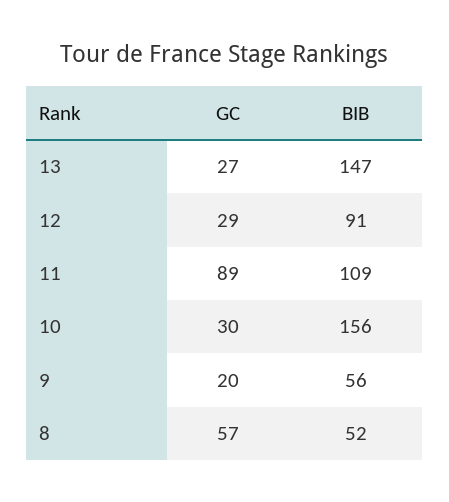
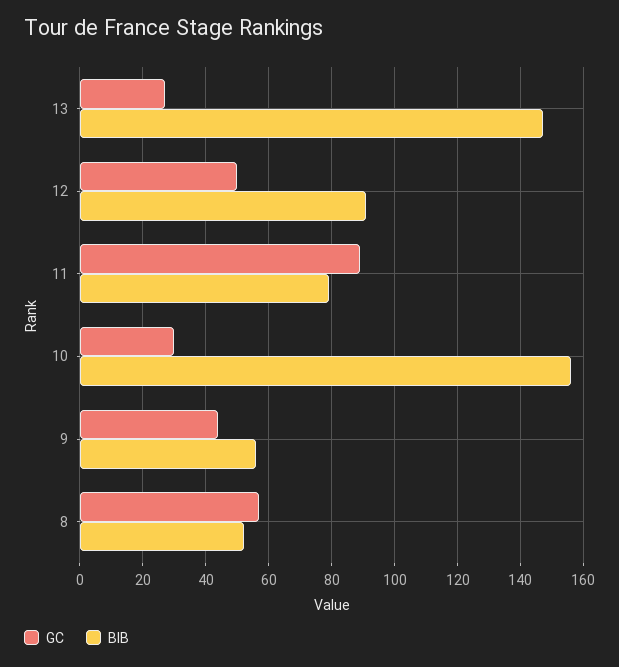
  {
    "GC": {
      "13": 27,
-     "12": 29,
+     "12": 50,
      "11": 89,
      "10": 30,
-     "9": 20,
+     "9": 45,
      "8": 57
    },
    "BIB": {
      "13": 147,
      "12": 91,
-     "11": 109,
+     "11": 80,
      "10": 156,
      "9": 56,
      "8": 52
    }
  }

